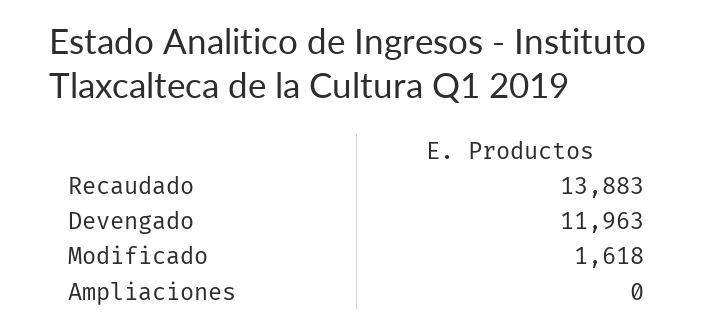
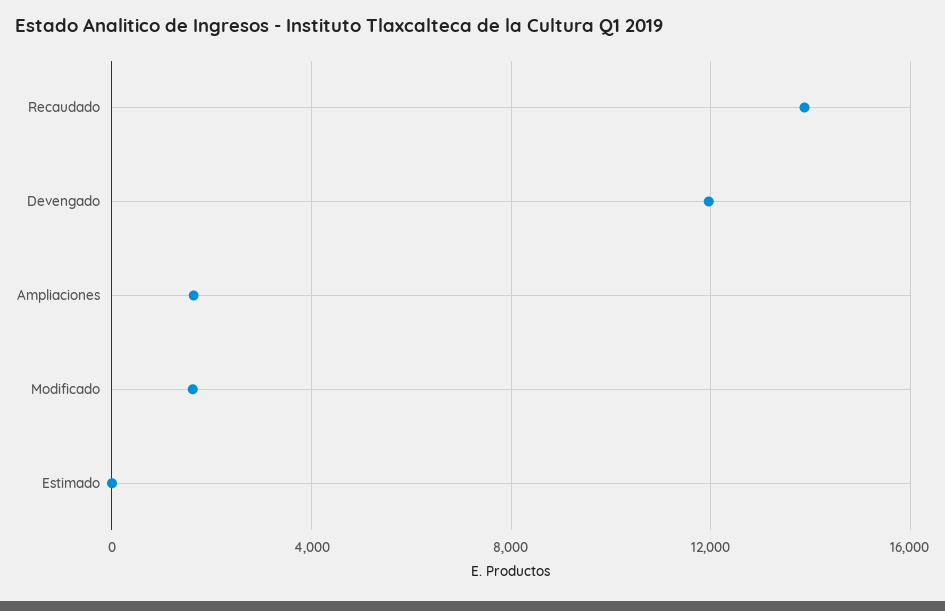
  {
    "Recaudado": 13883,
    "Devengado": 11963,
    "Modificado": 1618,
-   "Ampliaciones": 0
+   "Ampliaciones": 1500,
+   "Estimado": 0
  }

